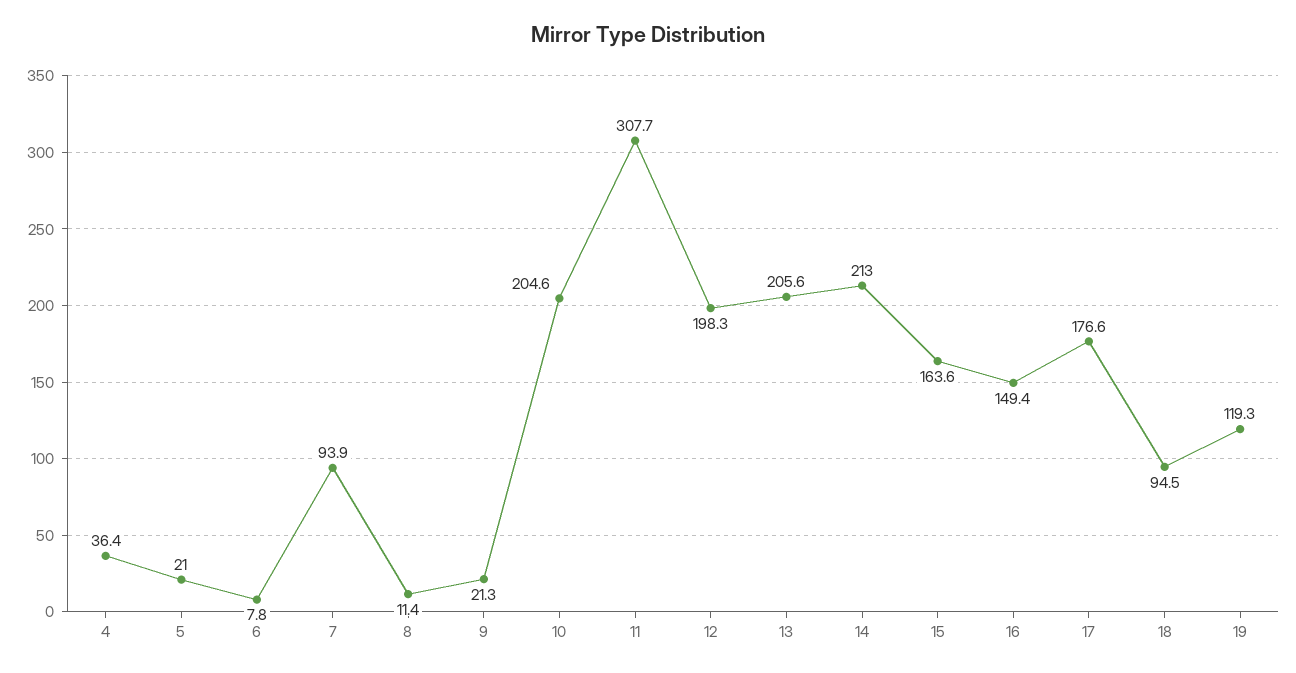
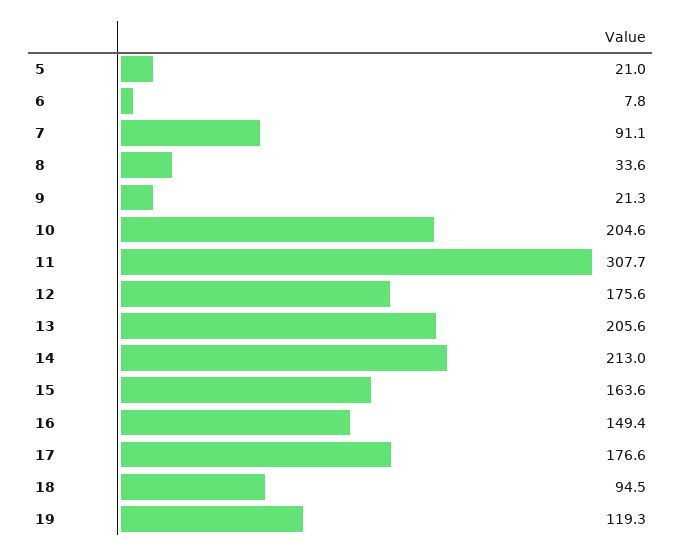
  {
-   "4": 36.4,
    "5": 21,
    "6": 7.8,
-   "7": 93.9,
+   "7": 91.1,
-   "8": 11.4,
+   "8": 33.6,
    "9": 21.3,
    "10": 204.6,
    "11": 307.7,
-   "12": 198.3,
+   "12": 175.6,
    "13": 205.6,
    "14": 213,
    "15": 163.6,
    "16": 149.4,
    "17": 176.6,
    "18": 94.5,
    "19": 119.3
  }

